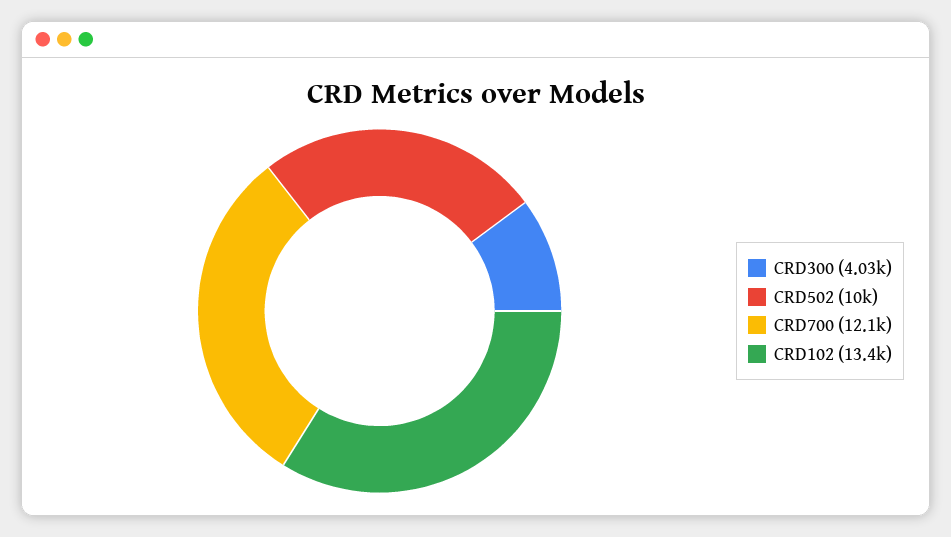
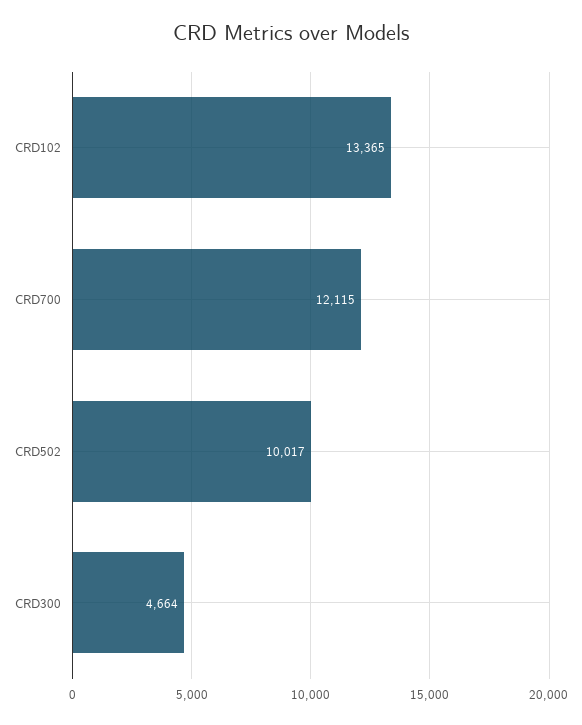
  {
-   "CRD300": 4030,
+   "CRD300": 4664,
    "CRD502": 10017,
    "CRD700": 12115,
    "CRD102": 13365
  }

